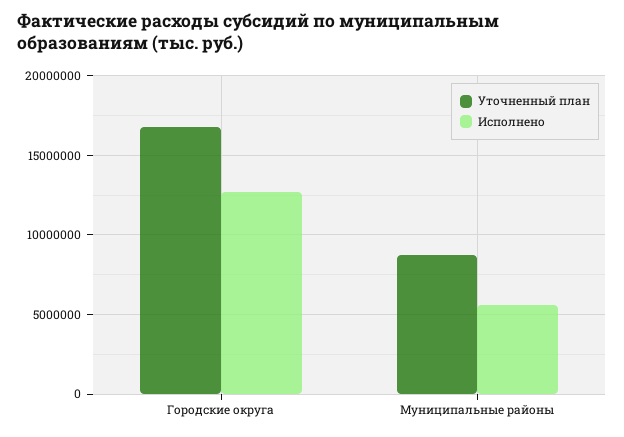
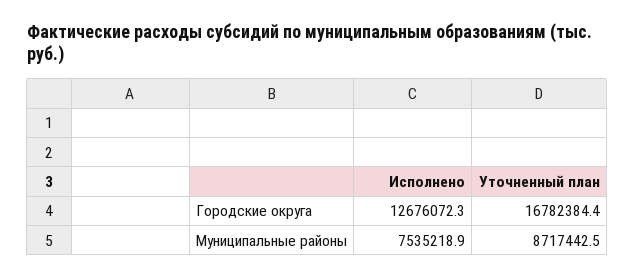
  {
    "Уточненный план": {
      "Городские округа": 16782384.4,
      "Муниципальные районы": 8717442.5
    },
    "Исполнено": {
      "Городские округа": 12676072.3,
-     "Муниципальные районы": 5500000
+     "Муниципальные районы": 7535218.9
    }
  }

